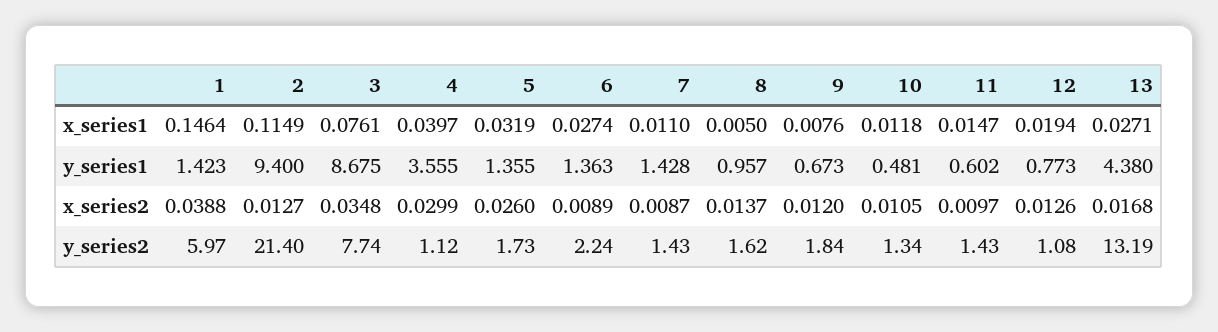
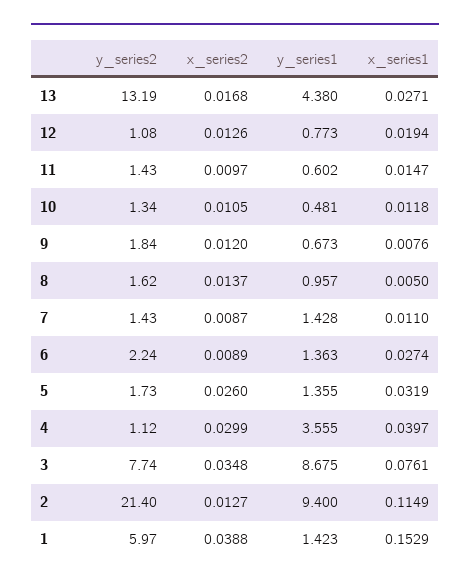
  {
    "1": {
-     "x_series1": 0.1464,
+     "x_series1": 0.1529,
      "y_series1": 1.423,
      "x_series2": 0.0388,
      "y_series2": 5.97
    },
    "2": {
      "x_series1": 0.1149,
      "y_series1": 9.4,
      "x_series2": 0.0127,
      "y_series2": 21.4
    },
    "3": {
      "x_series1": 0.0761,
      "y_series1": 8.675,
      "x_series2": 0.0348,
      "y_series2": 7.74
    },
    "4": {
      "x_series1": 0.0397,
      "y_series1": 3.555,
      "x_series2": 0.0299,
      "y_series2": 1.12
    },
    "5": {
      "x_series1": 0.0319,
      "y_series1": 1.355,
      "x_series2": 0.026,
      "y_series2": 1.73
    },
    "6": {
      "x_series1": 0.0274,
      "y_series1": 1.363,
      "x_series2": 0.0089,
      "y_series2": 2.24
    },
    "7": {
      "x_series1": 0.011,
      "y_series1": 1.428,
      "x_series2": 0.0087,
      "y_series2": 1.43
    },
    "8": {
      "x_series1": 0.005,
      "y_series1": 0.957,
      "x_series2": 0.0137,
      "y_series2": 1.62
    },
    "9": {
      "x_series1": 0.0076,
      "y_series1": 0.673,
      "x_series2": 0.012,
      "y_series2": 1.84
    },
    "10": {
      "x_series1": 0.0118,
      "y_series1": 0.481,
      "x_series2": 0.0105,
      "y_series2": 1.34
    },
    "11": {
      "x_series1": 0.0147,
      "y_series1": 0.602,
      "x_series2": 0.0097,
      "y_series2": 1.43
    },
    "12": {
      "x_series1": 0.0194,
      "y_series1": 0.773,
      "x_series2": 0.0126,
      "y_series2": 1.08
    },
    "13": {
      "x_series1": 0.0271,
      "y_series1": 4.38,
      "x_series2": 0.0168,
      "y_series2": 13.19
    }
  }

